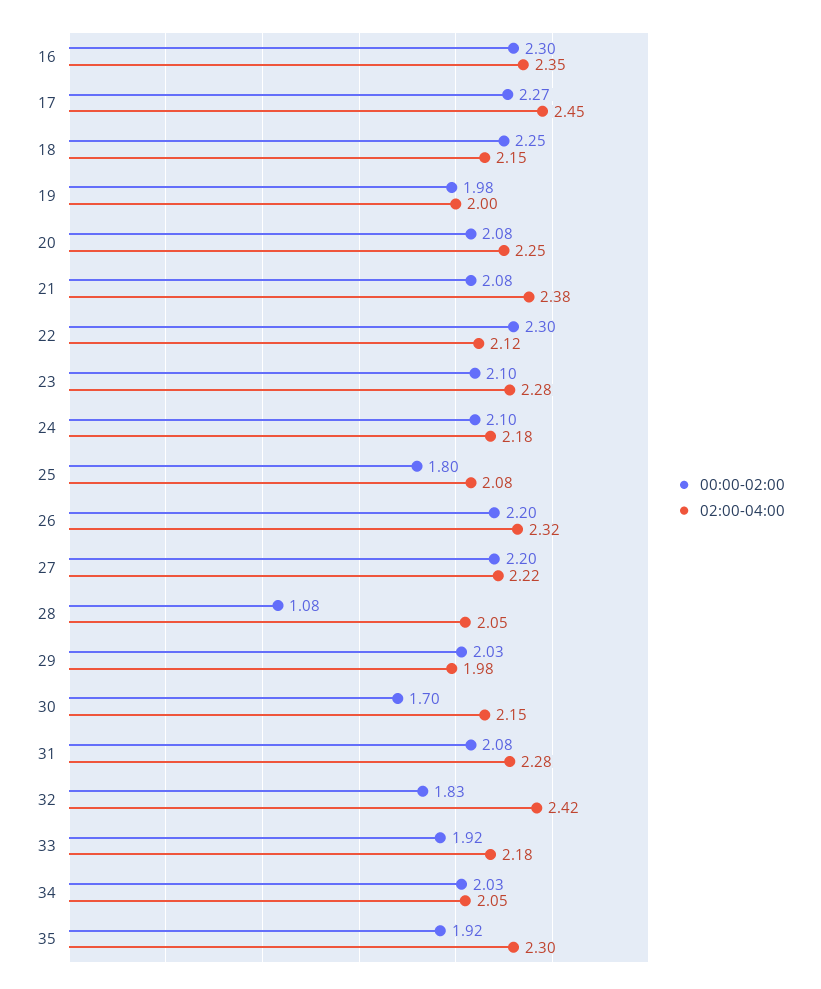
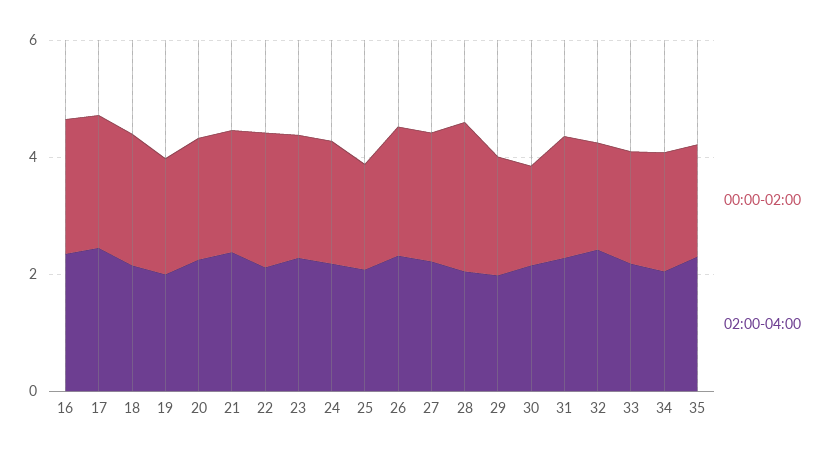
  {
    "00:00-02:00": {
      "16": 2.3,
      "17": 2.27,
      "18": 2.25,
      "19": 1.98,
      "20": 2.08,
      "21": 2.08,
      "22": 2.3,
      "23": 2.1,
      "24": 2.1,
      "25": 1.8,
      "26": 2.2,
      "27": 2.2,
-     "28": 1.08,
+     "28": 2.5,
      "29": 2.03,
      "30": 1.7,
      "31": 2.08,
      "32": 1.83,
      "33": 1.92,
      "34": 2.03,
      "35": 1.92
    },
    "02:00-04:00": {
      "16": 2.35,
      "17": 2.45,
      "18": 2.15,
      "19": 2,
      "20": 2.25,
      "21": 2.38,
      "22": 2.12,
      "23": 2.28,
      "24": 2.18,
      "25": 2.08,
      "26": 2.32,
      "27": 2.22,
      "28": 2.05,
      "29": 1.98,
      "30": 2.15,
      "31": 2.28,
      "32": 2.42,
      "33": 2.18,
      "34": 2.05,
      "35": 2.3
    }
  }

